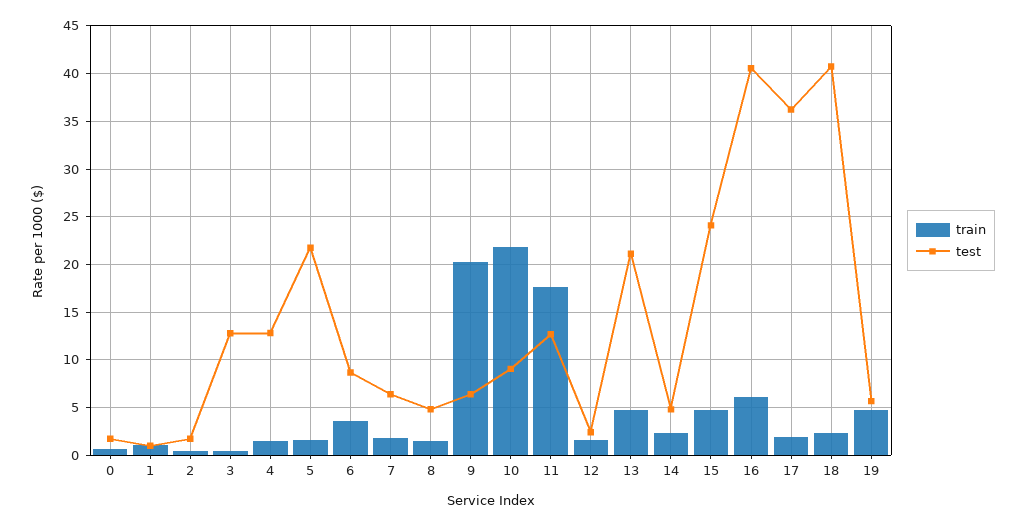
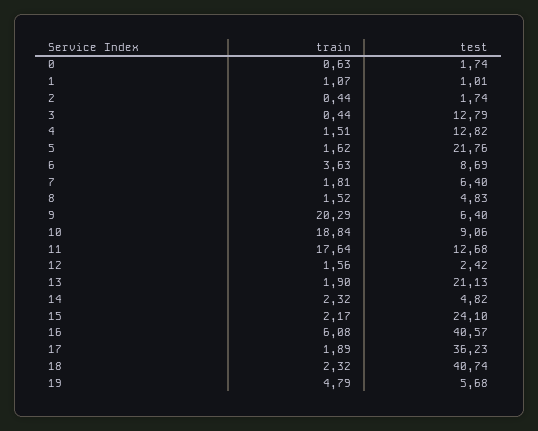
  {
    "train": {
      "0": 0.63,
      "1": 1.07,
      "2": 0.44,
      "3": 0.44,
      "4": 1.51,
      "5": 1.62,
      "6": 3.63,
      "7": 1.81,
      "8": 1.52,
      "9": 20.29,
-     "10": 22,
+     "10": 18.84,
      "11": 17.64,
      "12": 1.56,
-     "13": 5,
+     "13": 1.9,
      "14": 2.32,
-     "15": 5,
+     "15": 2.17,
      "16": 6.08,
      "17": 1.89,
      "18": 2.32,
      "19": 4.79
    },
    "test": {
      "0": 1.74,
      "1": 1.01,
      "2": 1.74,
      "3": 12.79,
      "4": 12.82,
      "5": 21.76,
      "6": 8.69,
      "7": 6.4,
      "8": 4.83,
      "9": 6.4,
      "10": 9.06,
      "11": 12.68,
      "12": 2.42,
      "13": 21.13,
      "14": 4.82,
      "15": 24.1,
      "16": 40.57,
      "17": 36.23,
      "18": 40.74,
      "19": 5.68
    }
  }

